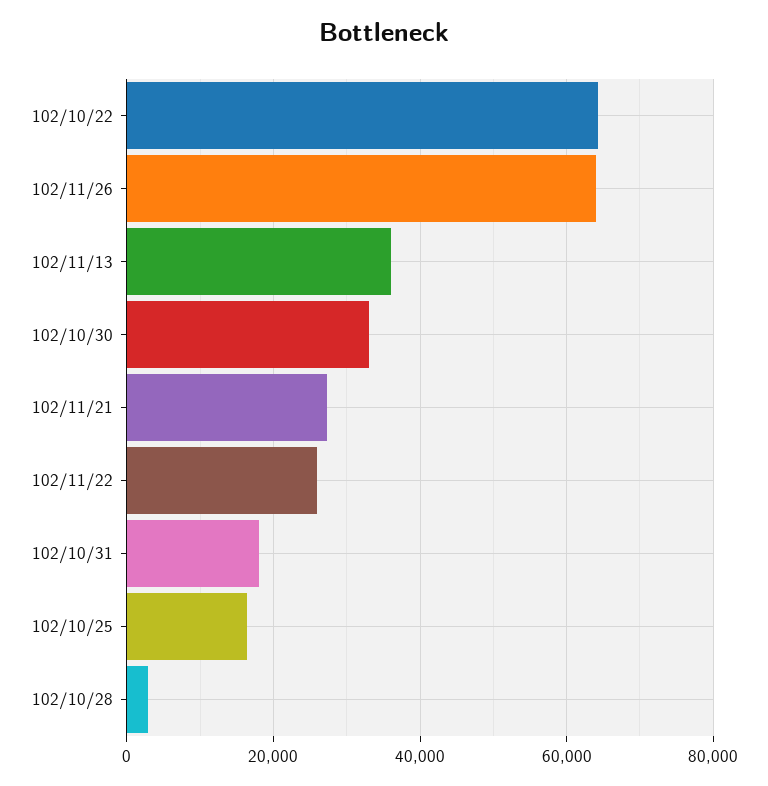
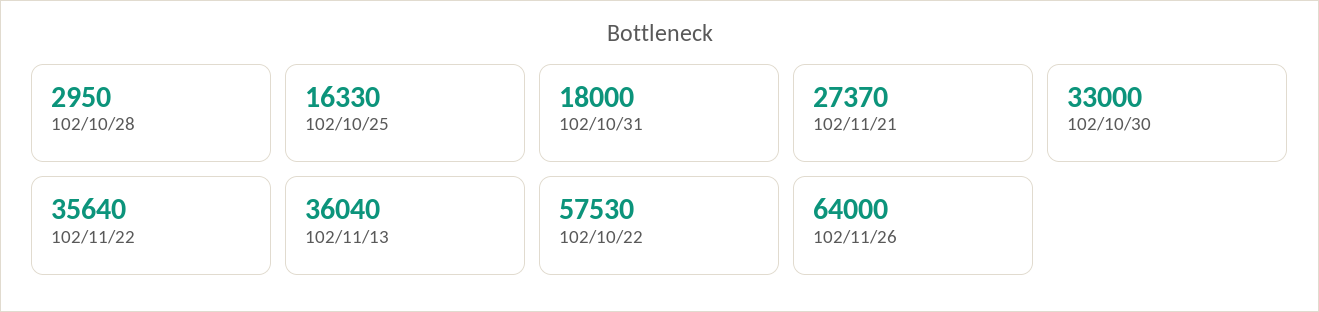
  {
-   "102/10/22": 64000,
+   "102/10/22": 57530,
    "102/11/26": 64000,
    "102/11/13": 36040,
    "102/10/30": 33000,
    "102/11/21": 27370,
-   "102/11/22": 26000,
+   "102/11/22": 35640,
    "102/10/31": 18000,
    "102/10/25": 16330,
    "102/10/28": 2950
  }

